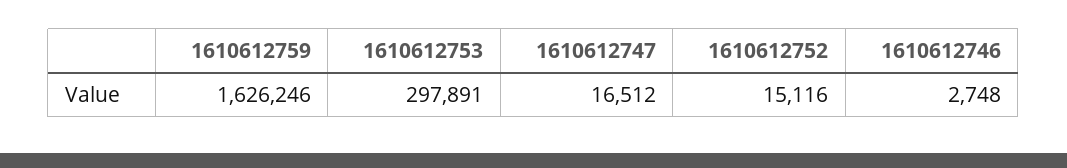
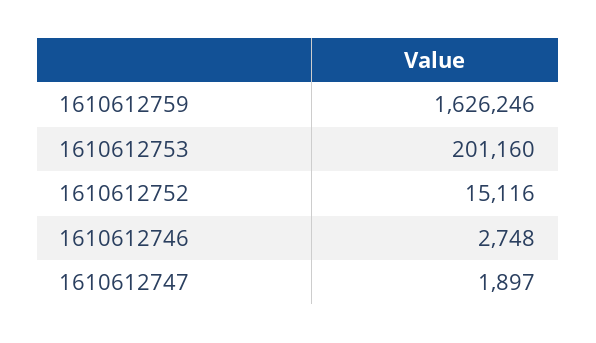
  {
    "1610612759": 1626246,
-   "1610612753": 297891,
+   "1610612753": 201160,
-   "1610612747": 16512,
+   "1610612747": 1897,
    "1610612752": 15116,
    "1610612746": 2748
  }

